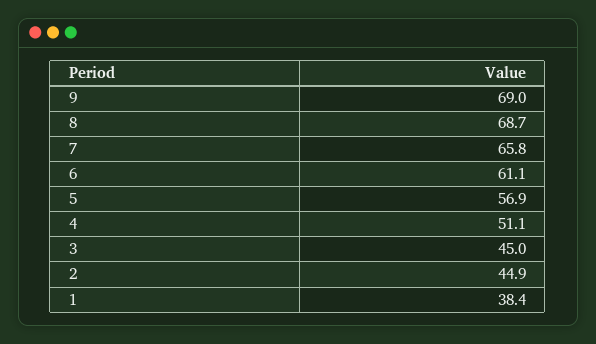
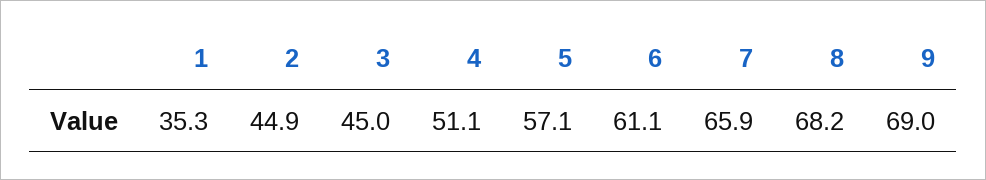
  {
    "9": 69,
-   "8": 68.7,
+   "8": 68.2,
-   "7": 65.8,
+   "7": 65.9,
    "6": 61.1,
-   "5": 56.9,
+   "5": 57.1,
    "4": 51.1,
    "3": 45,
    "2": 44.9,
-   "1": 38.4
+   "1": 35.3
  }

